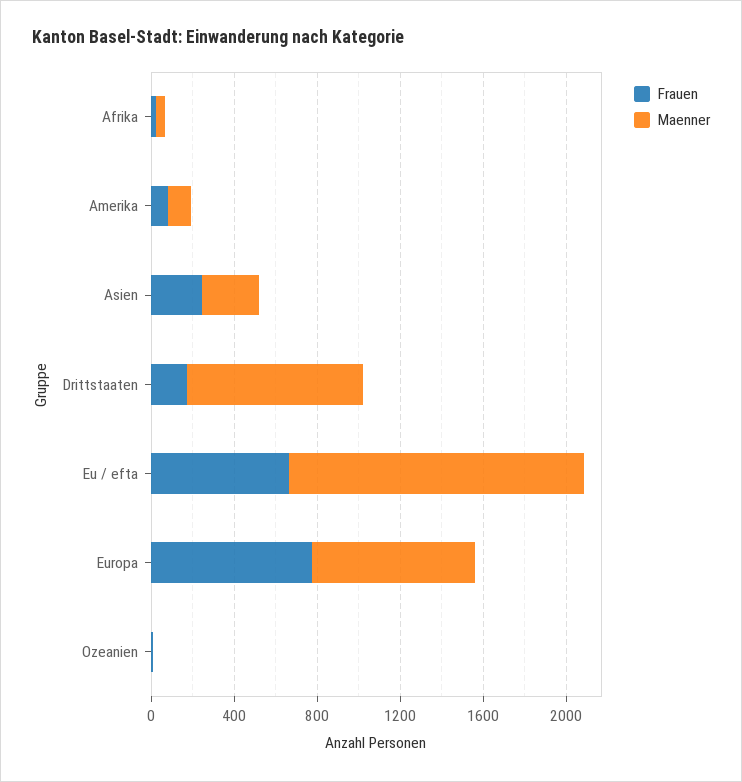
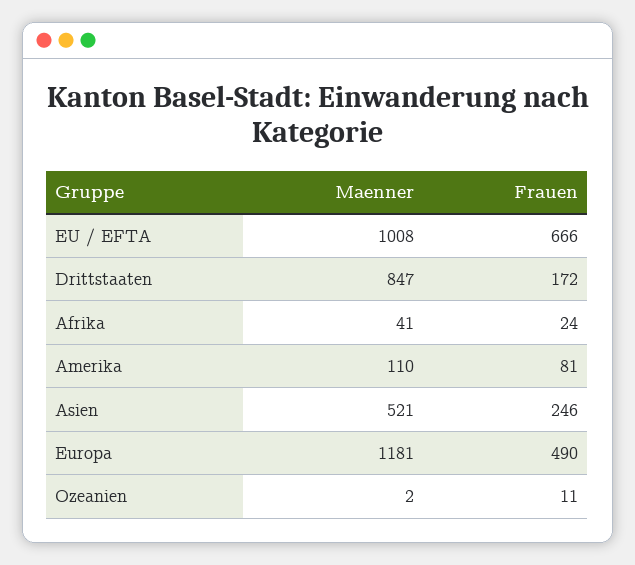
  {
    "Frauen": {
      "Afrika": 24,
      "Amerika": 81,
      "Asien": 246,
      "Drittstaaten": 172,
      "Eu / efta": 666,
-     "Europa": 800,
+     "Europa": 490,
      "Ozeanien": 11
    },
    "Maenner": {
      "Afrika": 41,
      "Amerika": 110,
-     "Asien": 300,
+     "Asien": 521,
      "Drittstaaten": 847,
-     "Eu / efta": 1400,
+     "Eu / efta": 1008,
-     "Europa": 800,
+     "Europa": 1181,
      "Ozeanien": 2
    }
  }

